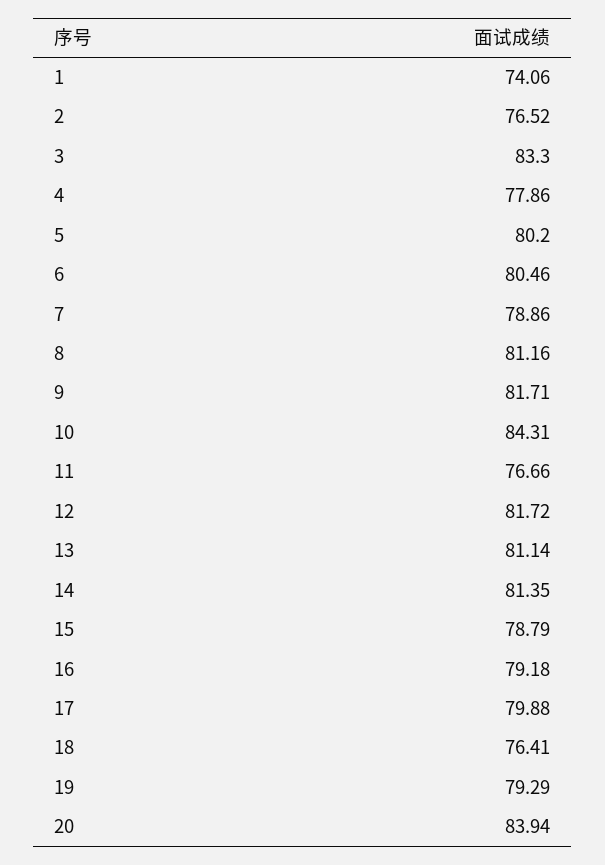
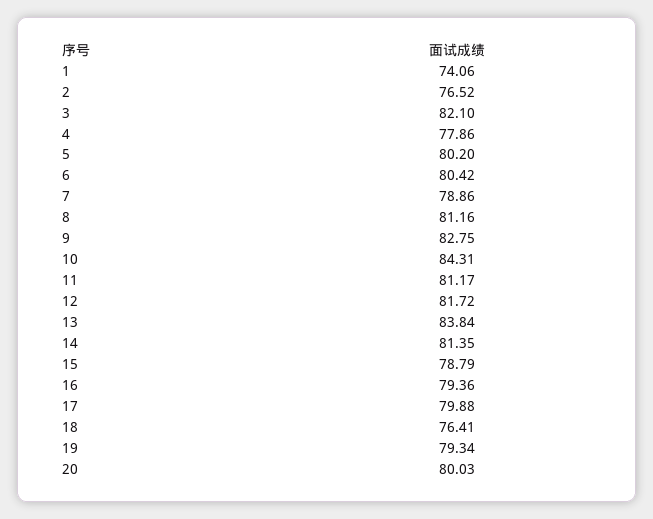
  {
    "1": 74.06,
    "2": 76.52,
-   "3": 83.3,
+   "3": 82.1,
    "4": 77.86,
    "5": 80.2,
-   "6": 80.46,
+   "6": 80.42,
    "7": 78.86,
    "8": 81.16,
-   "9": 81.71,
+   "9": 82.75,
    "10": 84.31,
-   "11": 76.66,
+   "11": 81.17,
    "12": 81.72,
-   "13": 81.14,
+   "13": 83.84,
    "14": 81.35,
    "15": 78.79,
-   "16": 79.18,
+   "16": 79.36,
    "17": 79.88,
    "18": 76.41,
-   "19": 79.29,
+   "19": 79.34,
-   "20": 83.94
+   "20": 80.03
  }

